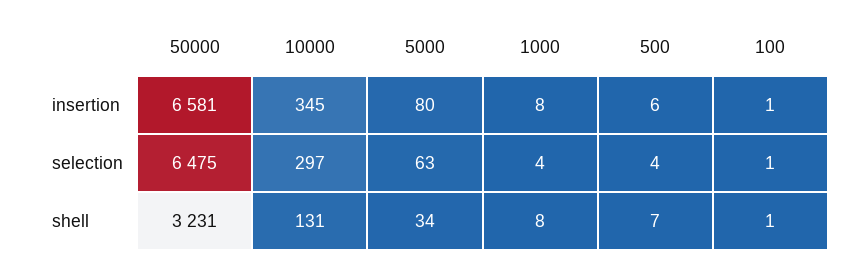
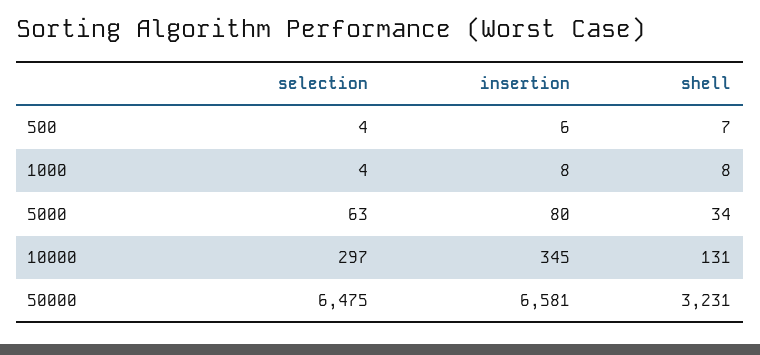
  {
    "50000": {
      "insertion": 6581,
      "selection": 6475,
      "shell": 3231
    },
    "10000": {
      "insertion": 345,
      "selection": 297,
      "shell": 131
    },
    "5000": {
      "insertion": 80,
      "selection": 63,
      "shell": 34
    },
    "1000": {
      "insertion": 8,
      "selection": 4,
      "shell": 8
    },
    "500": {
      "insertion": 6,
      "selection": 4,
      "shell": 7
-   },
+   }
-   "100": {
-     "insertion": 1,
-     "selection": 1,
-     "shell": 1
-   }
  }

